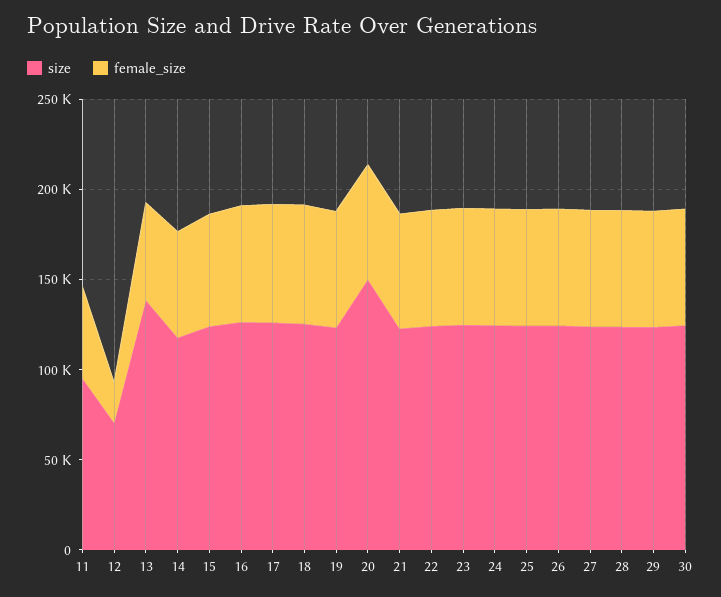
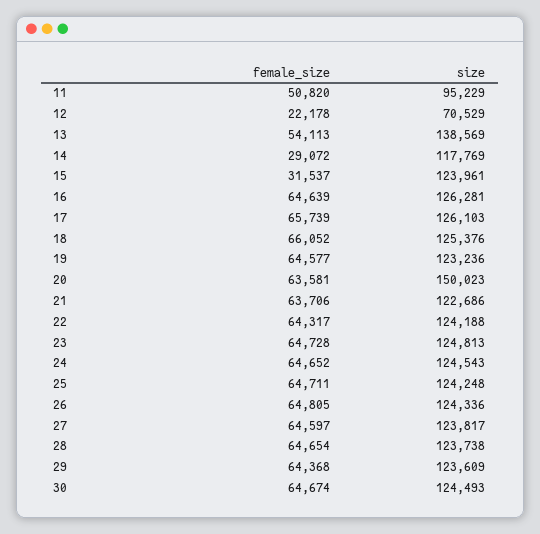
  {
    "size": {
      "11": 95229,
      "12": 70529,
      "13": 138569,
      "14": 117769,
      "15": 123961,
      "16": 126281,
      "17": 126103,
      "18": 125376,
      "19": 123236,
      "20": 150023,
      "21": 122686,
      "22": 124188,
      "23": 124813,
      "24": 124543,
      "25": 124248,
      "26": 124336,
      "27": 123817,
      "28": 123738,
      "29": 123609,
      "30": 124493
    },
    "female_size": {
      "11": 50820,
      "12": 22178,
      "13": 54113,
-     "14": 60000,
+     "14": 29072,
-     "15": 60000,
+     "15": 31537,
      "16": 64639,
      "17": 65739,
      "18": 66052,
      "19": 64577,
      "20": 63581,
      "21": 63706,
      "22": 64317,
      "23": 64728,
      "24": 64652,
      "25": 64711,
      "26": 64805,
      "27": 64597,
      "28": 64654,
      "29": 64368,
      "30": 64674
    }
  }

